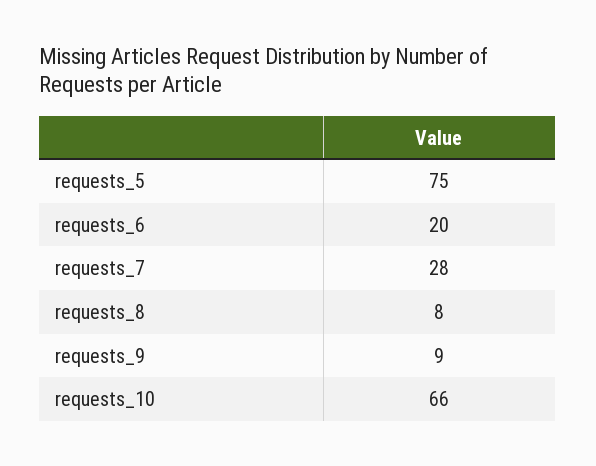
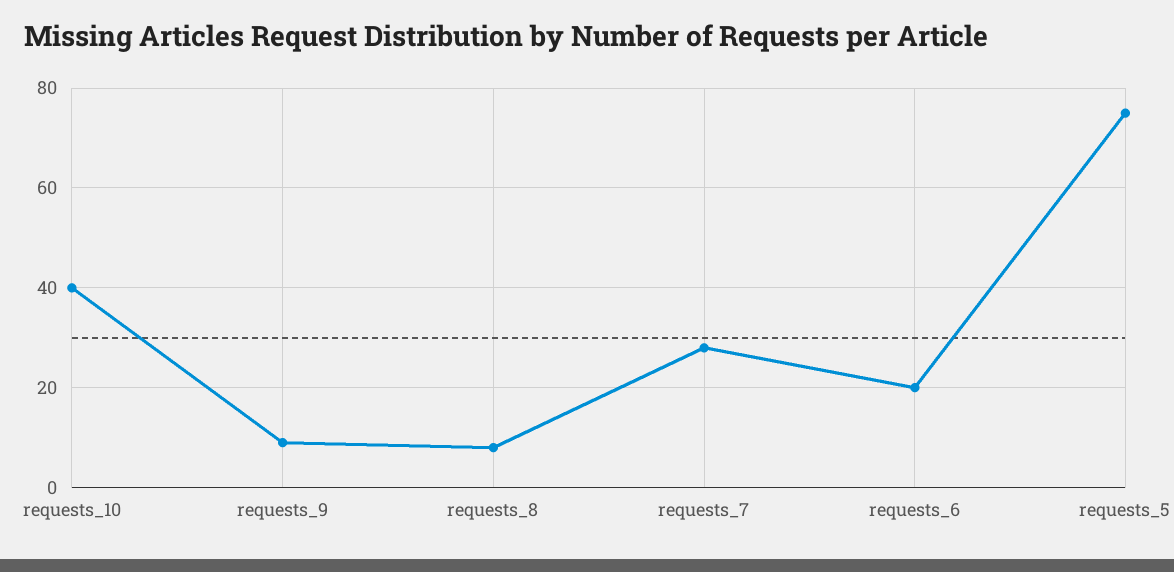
  {
    "requests_5": 75,
    "requests_6": 20,
    "requests_7": 28,
    "requests_8": 8,
    "requests_9": 9,
-   "requests_10": 66
+   "requests_10": 40
  }

